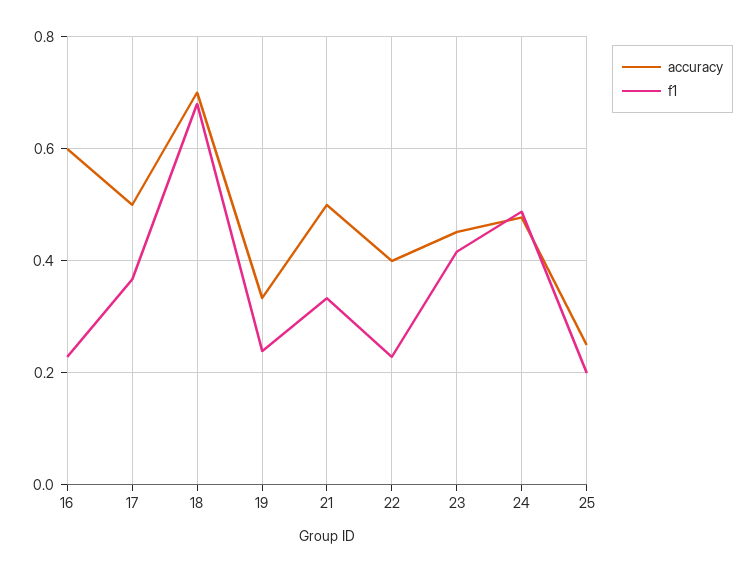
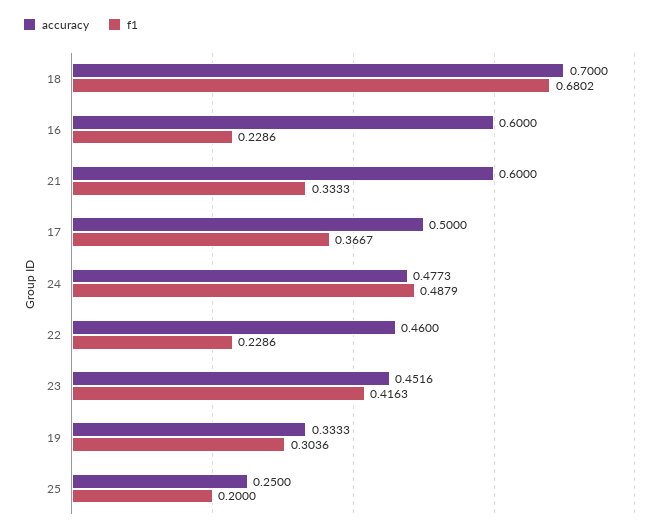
  {
    "accuracy": {
      "16": 0.6,
      "17": 0.5,
      "18": 0.7,
      "19": 0.3333,
-     "21": 0.5,
+     "21": 0.6,
-     "22": 0.4,
+     "22": 0.46,
      "23": 0.4516,
      "24": 0.4773,
      "25": 0.25
    },
    "f1": {
      "16": 0.2286,
      "17": 0.3667,
      "18": 0.6802,
-     "19": 0.24,
+     "19": 0.3036,
      "21": 0.3333,
      "22": 0.2286,
      "23": 0.4163,
      "24": 0.4879,
      "25": 0.2
    }
  }

